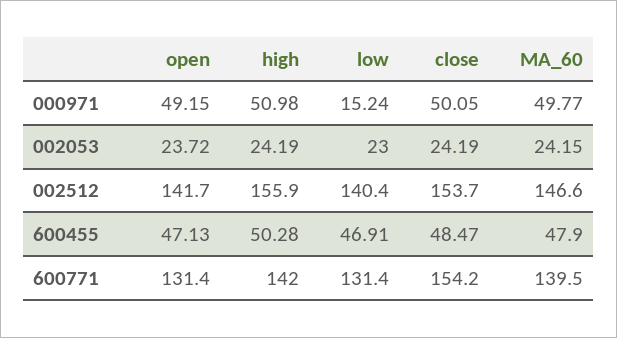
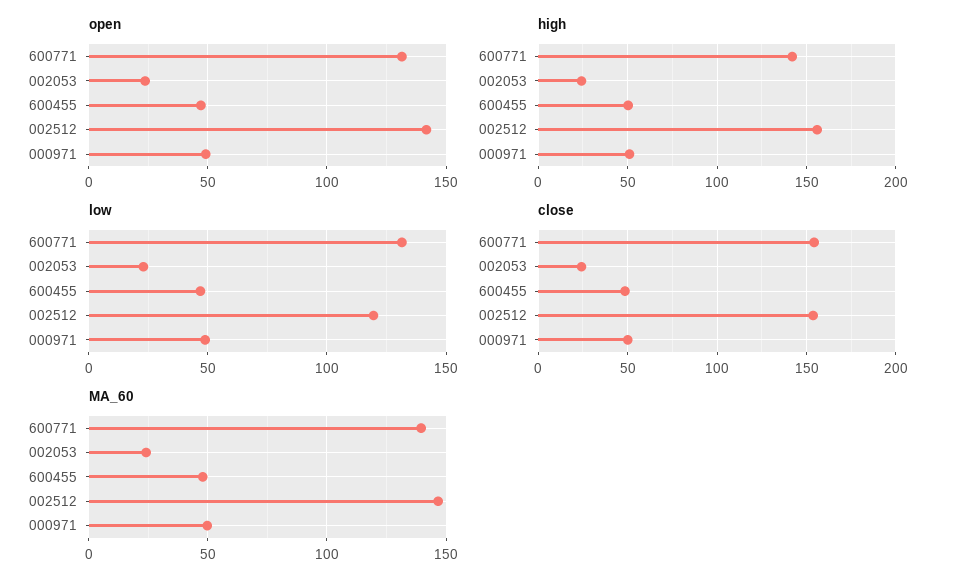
  {
    "open": {
      "000971": 49.15,
      "002053": 23.72,
      "002512": 141.7,
      "600455": 47.13,
      "600771": 131.4
    },
    "high": {
      "000971": 50.98,
      "002053": 24.19,
      "002512": 155.9,
      "600455": 50.28,
      "600771": 142
    },
    "low": {
-     "000971": 15.24,
+     "000971": 50,
      "002053": 23,
-     "002512": 140.4,
+     "002512": 120,
      "600455": 46.91,
      "600771": 131.4
    },
    "close": {
      "000971": 50.05,
      "002053": 24.19,
      "002512": 153.7,
      "600455": 48.47,
      "600771": 154.2
    },
    "MA_60": {
      "000971": 49.77,
      "002053": 24.15,
      "002512": 146.6,
      "600455": 47.9,
      "600771": 139.5
    }
  }

